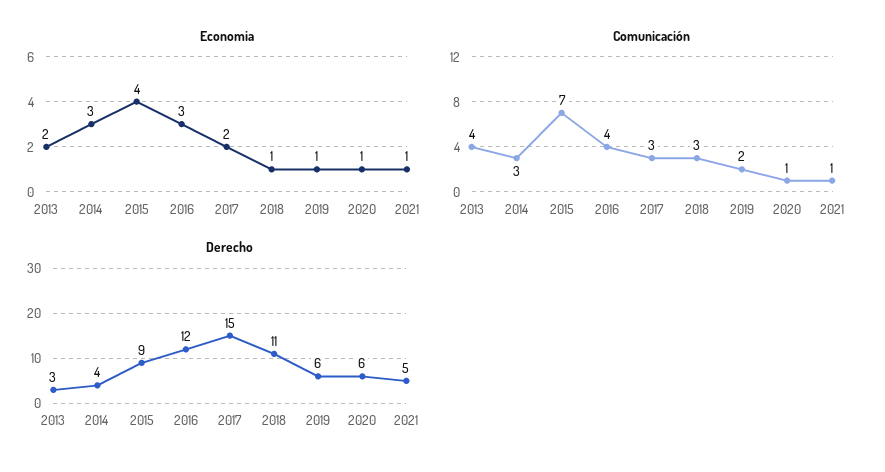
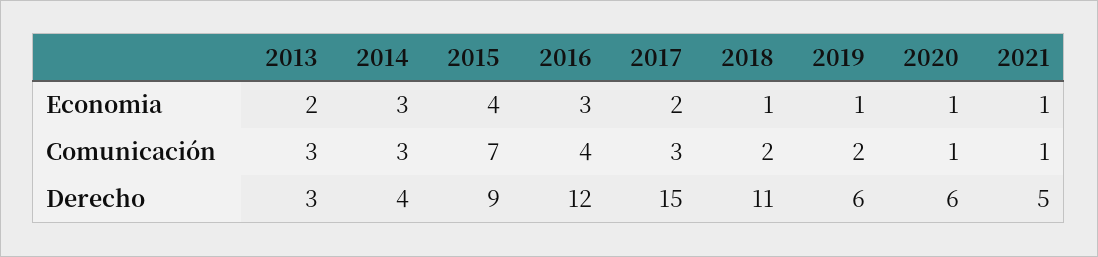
  {
    "Economia": {
      "2013": 2,
      "2014": 3,
      "2015": 4,
      "2016": 3,
      "2017": 2,
      "2018": 1,
      "2019": 1,
      "2020": 1,
      "2021": 1
    },
    "Comunicación": {
-     "2013": 4,
+     "2013": 3,
      "2014": 3,
      "2015": 7,
      "2016": 4,
      "2017": 3,
-     "2018": 3,
+     "2018": 2,
      "2019": 2,
      "2020": 1,
      "2021": 1
    },
    "Derecho": {
      "2013": 3,
      "2014": 4,
      "2015": 9,
      "2016": 12,
      "2017": 15,
      "2018": 11,
      "2019": 6,
      "2020": 6,
      "2021": 5
    }
  }

